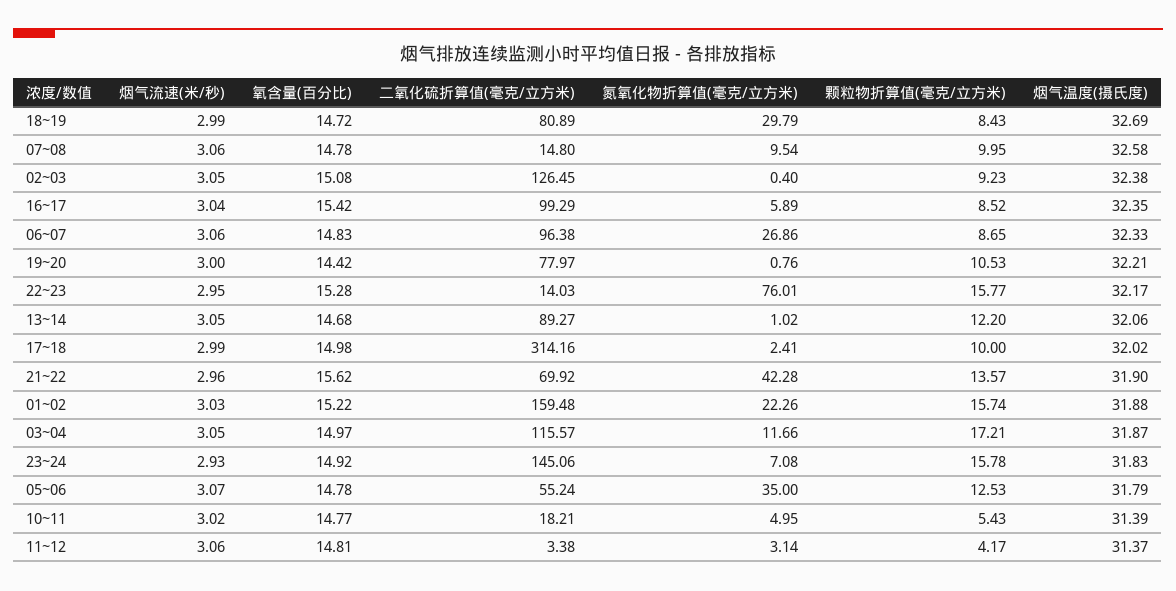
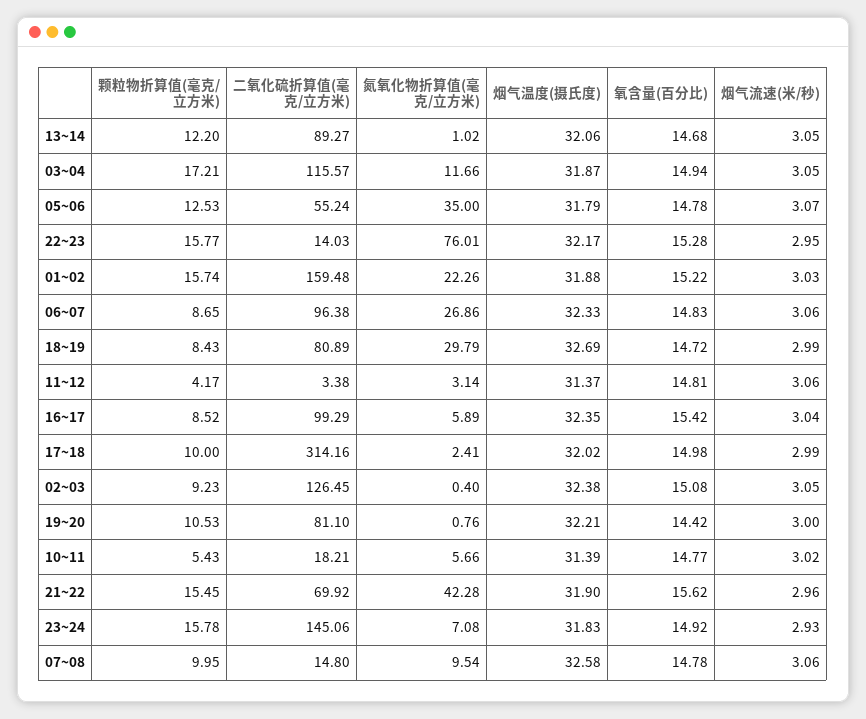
  {
    "烟气流速(米/秒)": {
      "18~19": 2.99,
      "07~08": 3.06,
      "02~03": 3.05,
      "16~17": 3.04,
      "06~07": 3.06,
      "19~20": 3,
      "22~23": 2.95,
      "13~14": 3.05,
      "17~18": 2.99,
      "21~22": 2.96,
      "01~02": 3.03,
      "03~04": 3.05,
      "23~24": 2.93,
      "05~06": 3.07,
      "10~11": 3.02,
      "11~12": 3.06
    },
    "氧含量(百分比)": {
      "18~19": 14.72,
      "07~08": 14.78,
      "02~03": 15.08,
      "16~17": 15.42,
      "06~07": 14.83,
      "19~20": 14.42,
      "22~23": 15.28,
      "13~14": 14.68,
      "17~18": 14.98,
      "21~22": 15.62,
      "01~02": 15.22,
-     "03~04": 14.97,
+     "03~04": 14.94,
      "23~24": 14.92,
      "05~06": 14.78,
      "10~11": 14.77,
      "11~12": 14.81
    },
    "二氧化硫折算值(毫克/立方米)": {
      "18~19": 80.89,
      "07~08": 14.8,
      "02~03": 126.45,
      "16~17": 99.29,
      "06~07": 96.38,
-     "19~20": 77.97,
+     "19~20": 81.1,
      "22~23": 14.03,
      "13~14": 89.27,
      "17~18": 314.16,
      "21~22": 69.92,
      "01~02": 159.48,
      "03~04": 115.57,
      "23~24": 145.06,
      "05~06": 55.24,
      "10~11": 18.21,
      "11~12": 3.38
    },
    "氮氧化物折算值(毫克/立方米)": {
      "18~19": 29.79,
      "07~08": 9.54,
      "02~03": 0.4,
      "16~17": 5.89,
      "06~07": 26.86,
      "19~20": 0.76,
      "22~23": 76.01,
      "13~14": 1.02,
      "17~18": 2.41,
      "21~22": 42.28,
      "01~02": 22.26,
      "03~04": 11.66,
      "23~24": 7.08,
      "05~06": 35,
-     "10~11": 4.95,
+     "10~11": 5.66,
      "11~12": 3.14
    },
    "颗粒物折算值(毫克/立方米)": {
      "18~19": 8.43,
      "07~08": 9.95,
      "02~03": 9.23,
      "16~17": 8.52,
      "06~07": 8.65,
      "19~20": 10.53,
      "22~23": 15.77,
      "13~14": 12.2,
      "17~18": 10,
-     "21~22": 13.57,
+     "21~22": 15.45,
      "01~02": 15.74,
      "03~04": 17.21,
      "23~24": 15.78,
      "05~06": 12.53,
      "10~11": 5.43,
      "11~12": 4.17
    },
    "烟气温度(摄氏度)": {
      "18~19": 32.69,
      "07~08": 32.58,
      "02~03": 32.38,
      "16~17": 32.35,
      "06~07": 32.33,
      "19~20": 32.21,
      "22~23": 32.17,
      "13~14": 32.06,
      "17~18": 32.02,
      "21~22": 31.9,
      "01~02": 31.88,
      "03~04": 31.87,
      "23~24": 31.83,
      "05~06": 31.79,
      "10~11": 31.39,
      "11~12": 31.37
    }
  }

